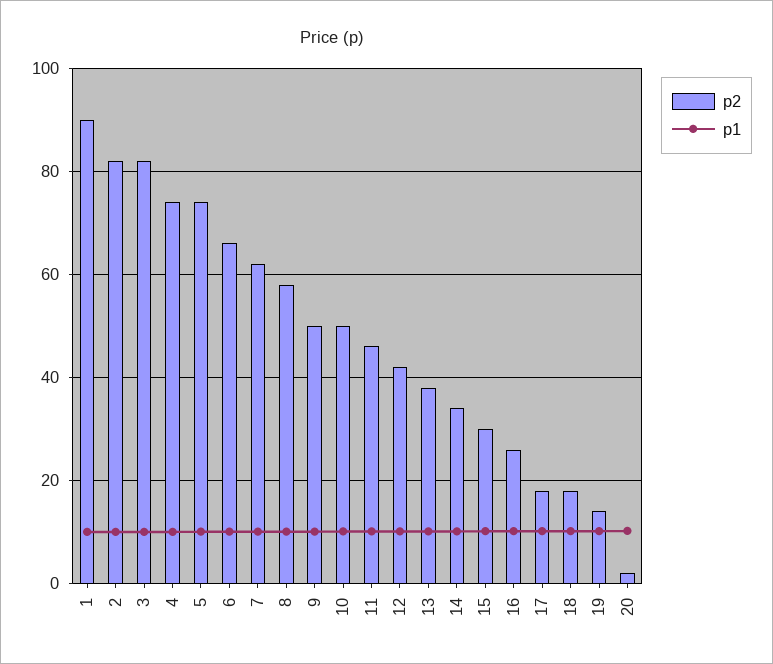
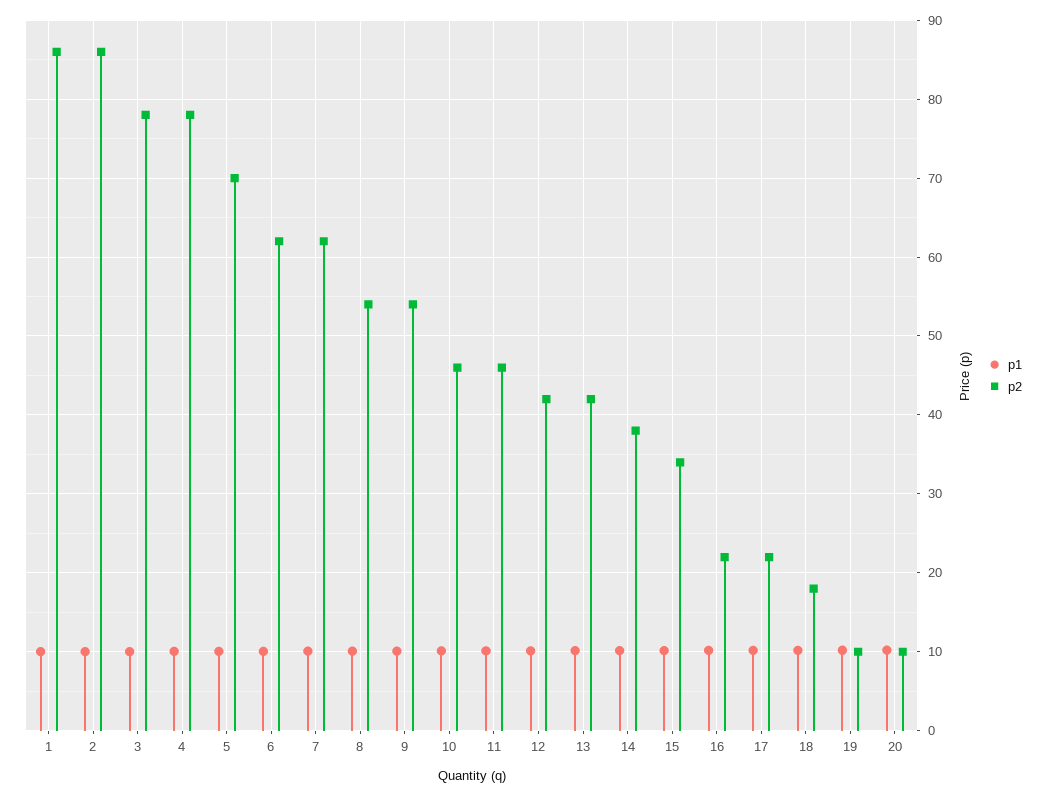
  {
    "p2": {
-     "1": 90,
+     "1": 86,
-     "2": 82,
+     "2": 86,
-     "3": 82,
+     "3": 78,
-     "4": 74,
+     "4": 78,
-     "5": 74,
+     "5": 70,
-     "6": 66,
+     "6": 62,
      "7": 62,
-     "8": 58,
+     "8": 54,
-     "9": 50,
+     "9": 54,
-     "10": 50,
+     "10": 46,
      "11": 46,
      "12": 42,
-     "13": 38,
+     "13": 42,
-     "14": 34,
+     "14": 38,
-     "15": 30,
+     "15": 34,
-     "16": 26,
+     "16": 22,
-     "17": 18,
+     "17": 22,
      "18": 18,
-     "19": 14,
+     "19": 10,
-     "20": 2
+     "20": 10
    },
    "p1": {
      "1": 10,
      "2": 10,
      "3": 10,
      "4": 10,
      "5": 10,
      "6": 10,
      "7": 10,
      "8": 10,
      "9": 10,
      "10": 10,
      "11": 10,
      "12": 10,
      "13": 10,
      "14": 10,
      "15": 10,
      "16": 10,
      "17": 10,
      "18": 10,
      "19": 10,
      "20": 10
    }
  }

